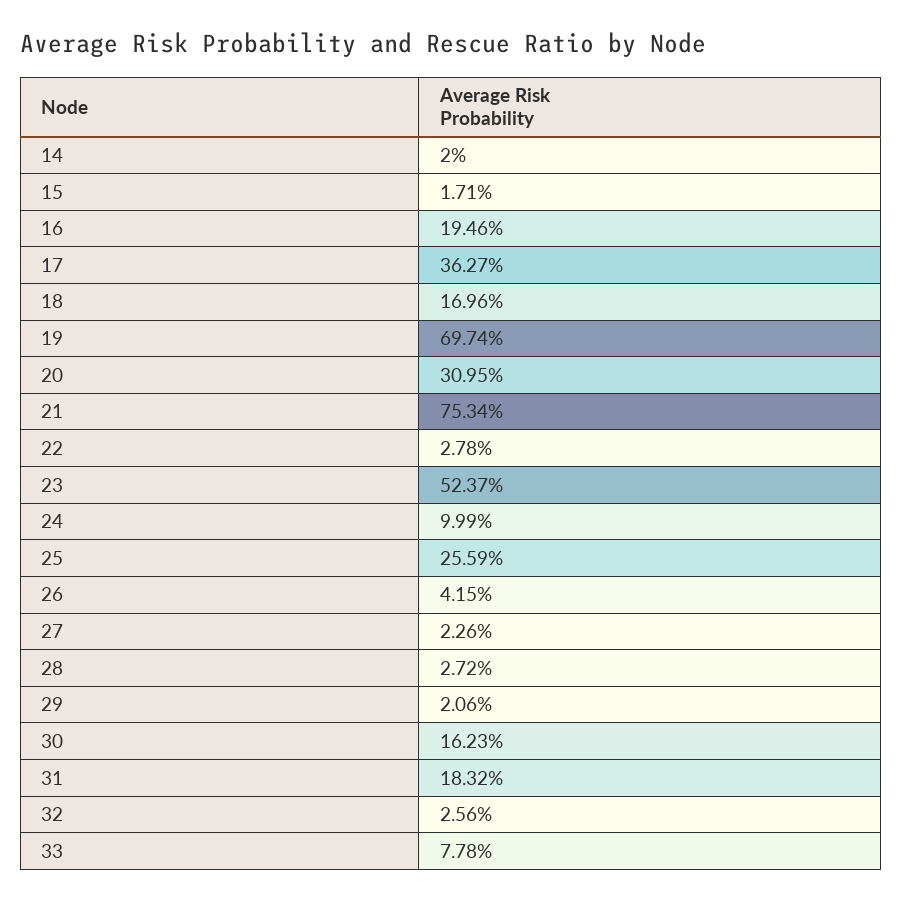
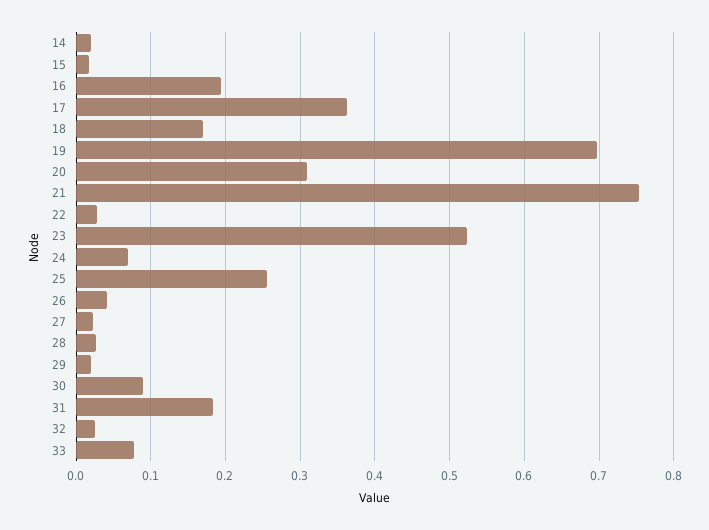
  {
    "14": 0.02,
    "15": 0.0171,
    "16": 0.1946,
    "17": 0.3627,
    "18": 0.1696,
    "19": 0.6974,
    "20": 0.3095,
    "21": 0.7534,
    "22": 0.0278,
    "23": 0.5237,
-   "24": 0.0999,
+   "24": 0.07,
    "25": 0.2559,
    "26": 0.0415,
    "27": 0.0226,
    "28": 0.0272,
    "29": 0.0206,
-   "30": 0.1623,
+   "30": 0.09,
    "31": 0.1832,
    "32": 0.0256,
    "33": 0.0778
  }

